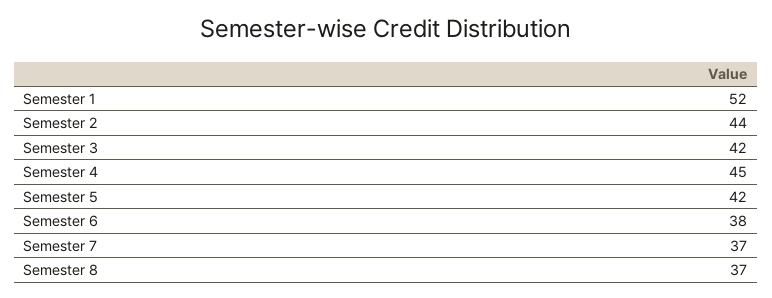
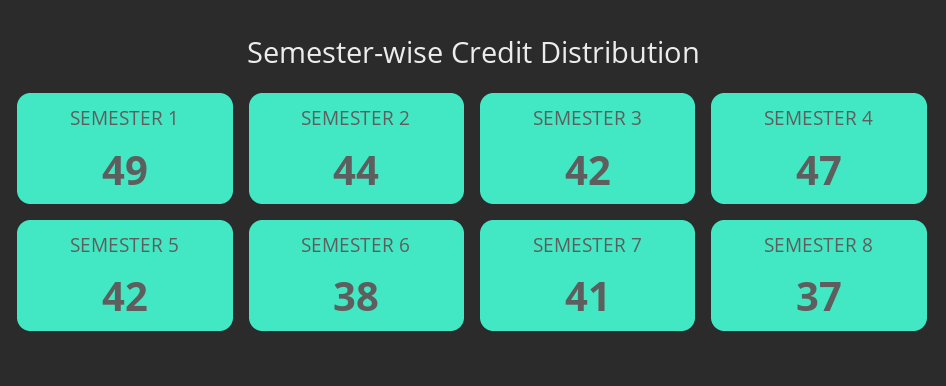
  {
-   "Semester 1": 52,
+   "Semester 1": 49,
    "Semester 2": 44,
    "Semester 3": 42,
-   "Semester 4": 45,
+   "Semester 4": 47,
    "Semester 5": 42,
    "Semester 6": 38,
-   "Semester 7": 37,
+   "Semester 7": 41,
    "Semester 8": 37
  }

